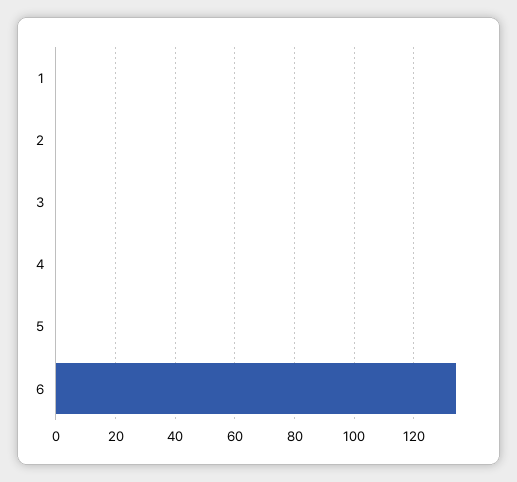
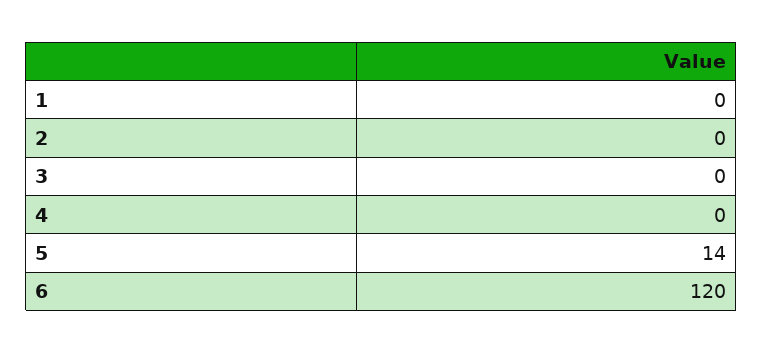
  {
    "1": 0,
    "2": 0,
    "3": 0,
    "4": 0,
-   "5": 0,
+   "5": 14,
-   "6": 135
+   "6": 120
  }

